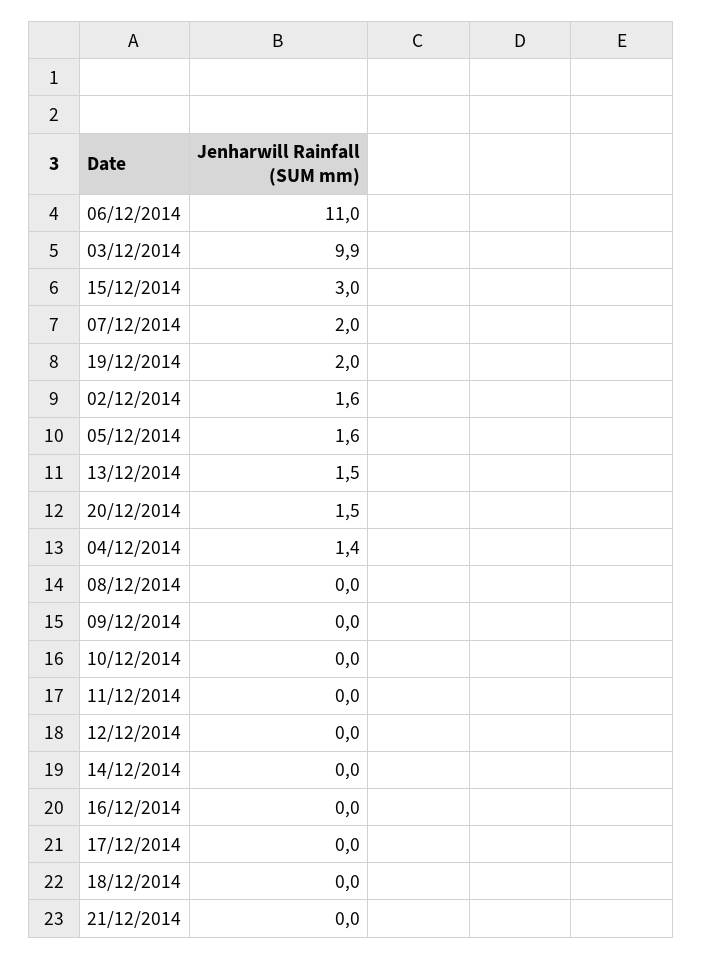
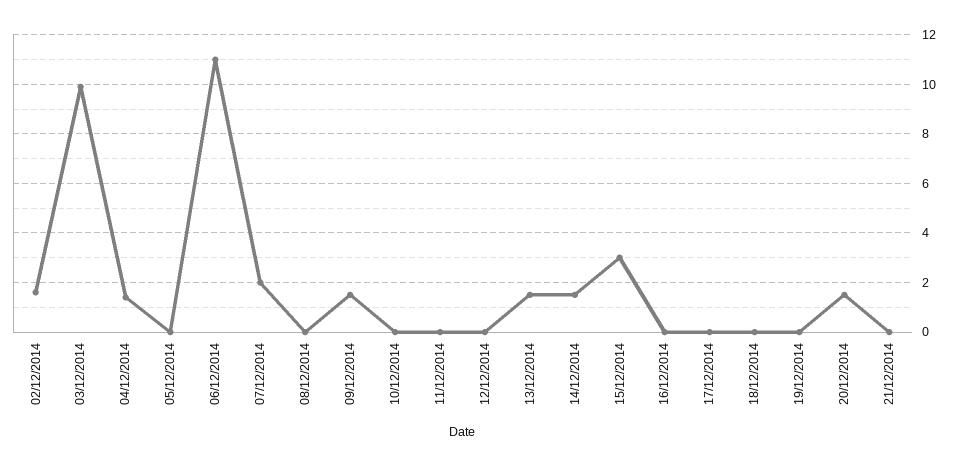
  {
    "06/12/2014": 11,
    "03/12/2014": 9.9,
    "15/12/2014": 3,
    "07/12/2014": 2,
-   "19/12/2014": 2,
+   "19/12/2014": 0,
    "02/12/2014": 1.6,
-   "05/12/2014": 1.6,
+   "05/12/2014": 0,
    "13/12/2014": 1.5,
    "20/12/2014": 1.5,
    "04/12/2014": 1.4,
    "08/12/2014": 0,
-   "09/12/2014": 0,
+   "09/12/2014": 1.5,
    "10/12/2014": 0,
    "11/12/2014": 0,
    "12/12/2014": 0,
-   "14/12/2014": 0,
+   "14/12/2014": 1.5,
    "16/12/2014": 0,
    "17/12/2014": 0,
    "18/12/2014": 0,
    "21/12/2014": 0
  }

